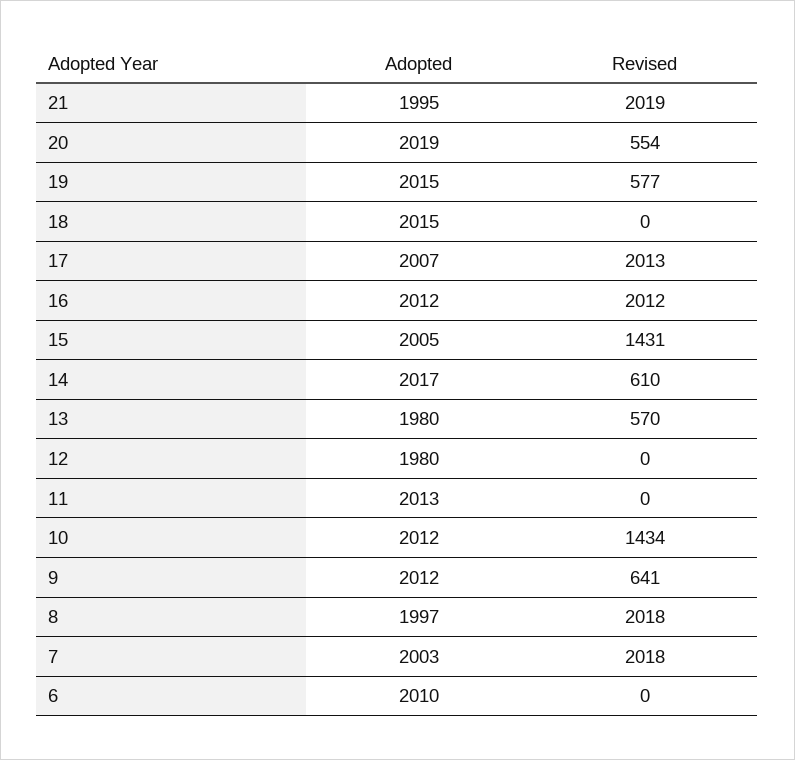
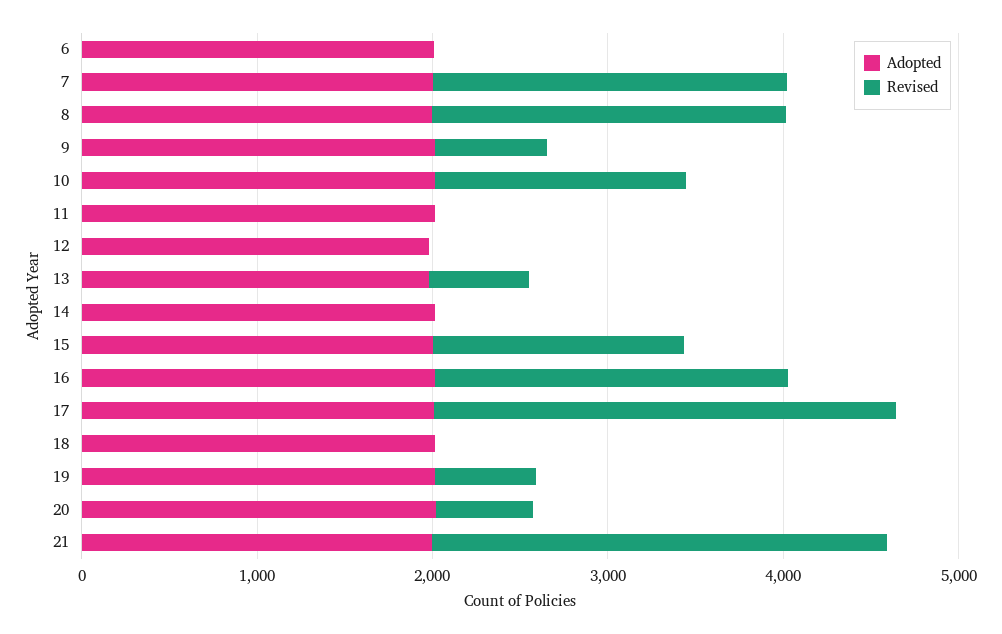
  {
    "Adopted": {
      "21": 1995,
      "20": 2019,
      "19": 2015,
      "18": 2015,
      "17": 2007,
      "16": 2012,
      "15": 2005,
      "14": 2017,
      "13": 1980,
      "12": 1980,
      "11": 2013,
      "10": 2012,
      "9": 2012,
      "8": 1997,
      "7": 2003,
      "6": 2010
    },
    "Revised": {
-     "21": 2019,
+     "21": 2600,
      "20": 554,
      "19": 577,
      "18": 0,
-     "17": 2013,
+     "17": 2600,
      "16": 2012,
      "15": 1431,
-     "14": 610,
+     "14": 0,
      "13": 570,
      "12": 0,
      "11": 0,
      "10": 1434,
      "9": 641,
      "8": 2018,
      "7": 2018,
      "6": 0
    }
  }

